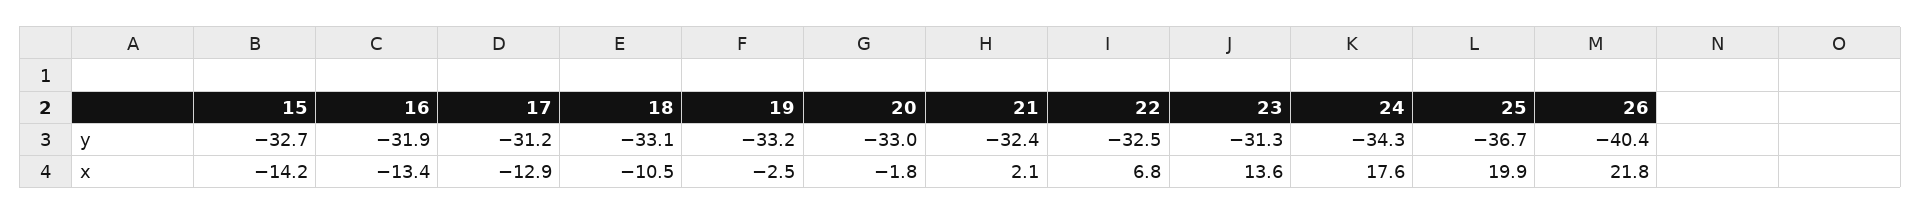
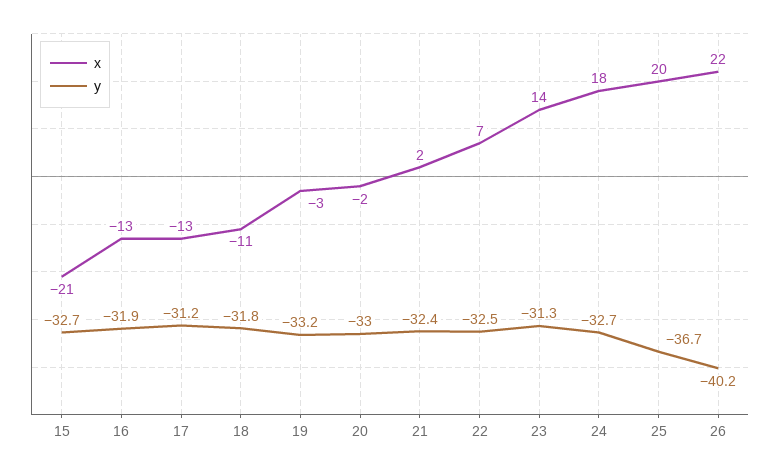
  {
    "y": {
      "15": -32.7,
      "16": -31.9,
      "17": -31.2,
-     "18": -33.1,
+     "18": -31.8,
      "19": -33.2,
      "20": -33,
      "21": -32.4,
      "22": -32.5,
      "23": -31.3,
-     "24": -34.3,
+     "24": -32.7,
      "25": -36.7,
-     "26": -40.4
+     "26": -40.2
    },
    "x": {
-     "15": -14.2,
+     "15": -21,
      "16": -13.4,
      "17": -12.9,
      "18": -10.5,
      "19": -2.5,
      "20": -1.8,
      "21": 2.1,
      "22": 6.8,
      "23": 13.6,
      "24": 17.6,
      "25": 19.9,
      "26": 21.8
    }
  }

